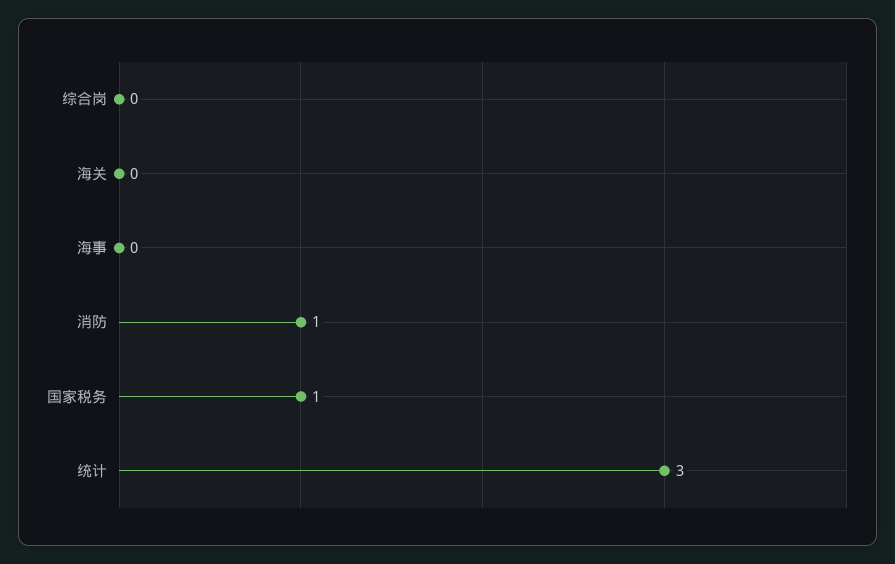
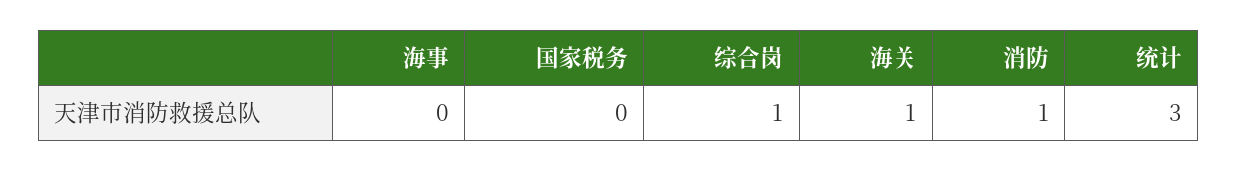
  {
-   "综合岗": 0,
+   "综合岗": 1,
-   "海关": 0,
+   "海关": 1,
    "海事": 0,
    "消防": 1,
-   "国家税务": 1,
+   "国家税务": 0,
    "统计": 3
  }

